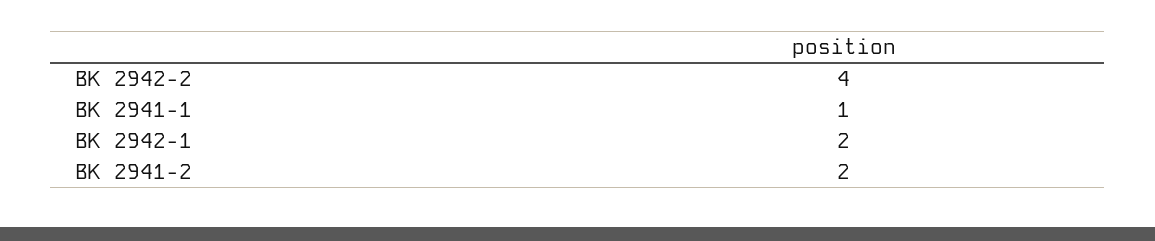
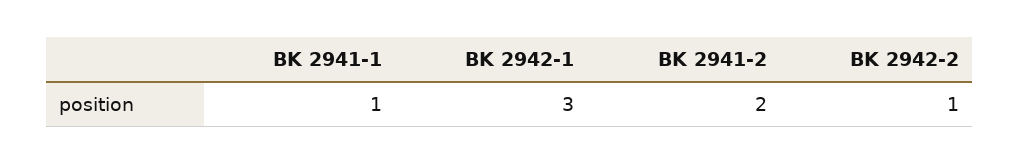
  {
-   "BK 2942-2": 4,
+   "BK 2942-2": 1,
    "BK 2941-1": 1,
-   "BK 2942-1": 2,
+   "BK 2942-1": 3,
    "BK 2941-2": 2
  }

